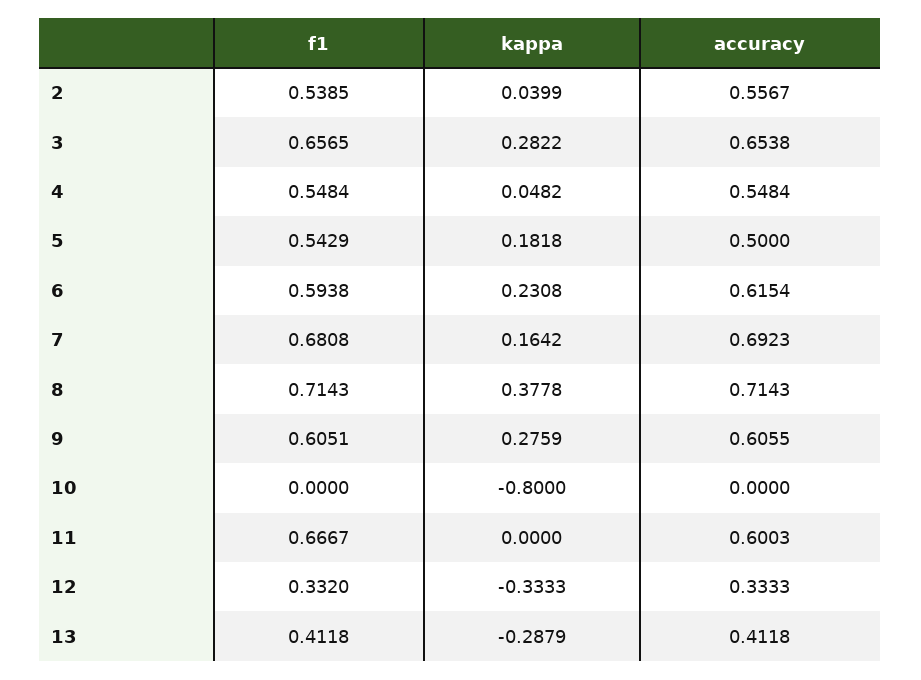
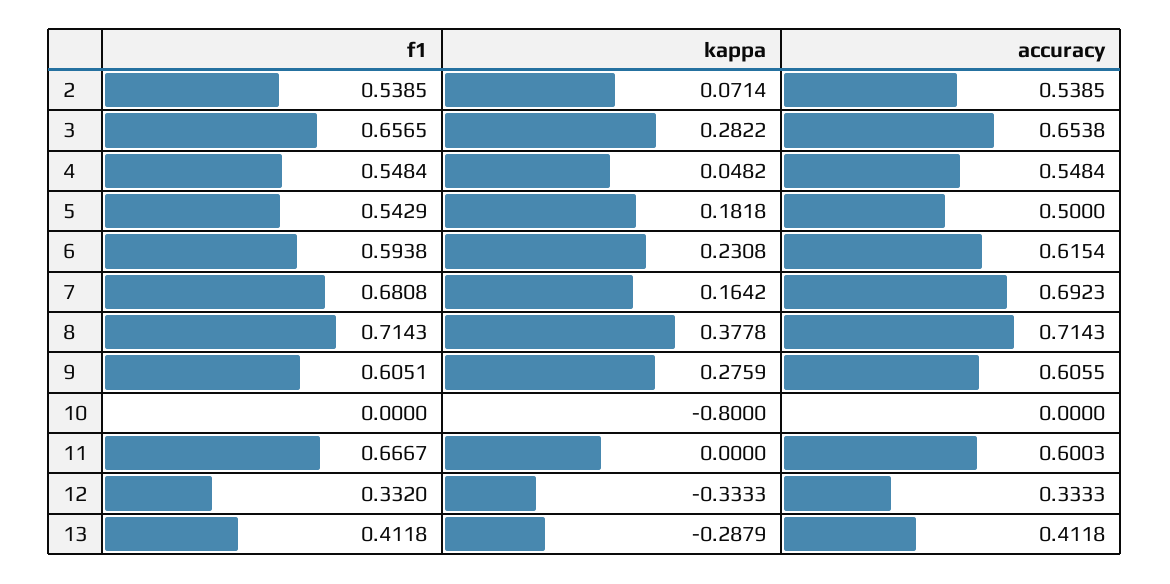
  {
    "f1": {
      "2": 0.5385,
      "3": 0.6565,
      "4": 0.5484,
      "5": 0.5429,
      "6": 0.5938,
      "7": 0.6808,
      "8": 0.7143,
      "9": 0.6051,
      "10": 0,
      "11": 0.6667,
      "12": 0.332,
      "13": 0.4118
    },
    "kappa": {
-     "2": 0.0399,
+     "2": 0.0714,
      "3": 0.2822,
      "4": 0.0482,
      "5": 0.1818,
      "6": 0.2308,
      "7": 0.1642,
      "8": 0.3778,
      "9": 0.2759,
      "10": -0.8,
      "11": 0,
      "12": -0.3333,
      "13": -0.2879
    },
    "accuracy": {
-     "2": 0.5567,
+     "2": 0.5385,
      "3": 0.6538,
      "4": 0.5484,
      "5": 0.5,
      "6": 0.6154,
      "7": 0.6923,
      "8": 0.7143,
      "9": 0.6055,
      "10": 0,
      "11": 0.6003,
      "12": 0.3333,
      "13": 0.4118
    }
  }

